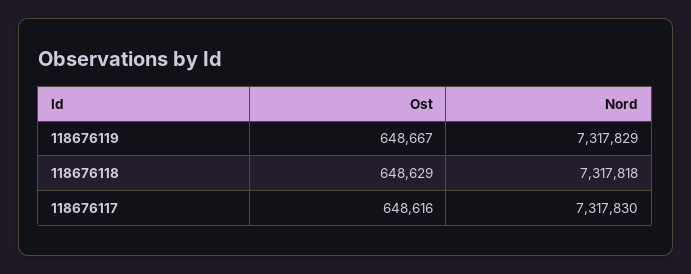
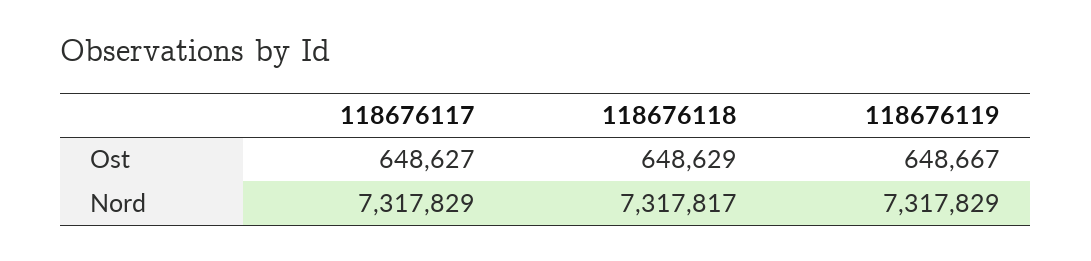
  {
    "Ost": {
      "118676119": 648667,
      "118676118": 648629,
-     "118676117": 648616
+     "118676117": 648627
    },
    "Nord": {
      "118676119": 7317829,
-     "118676118": 7317818,
+     "118676118": 7317817,
-     "118676117": 7317830
+     "118676117": 7317829
    }
  }

